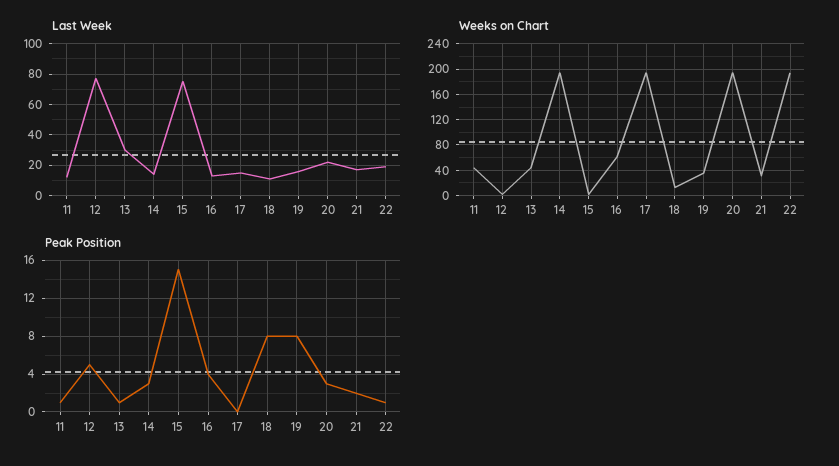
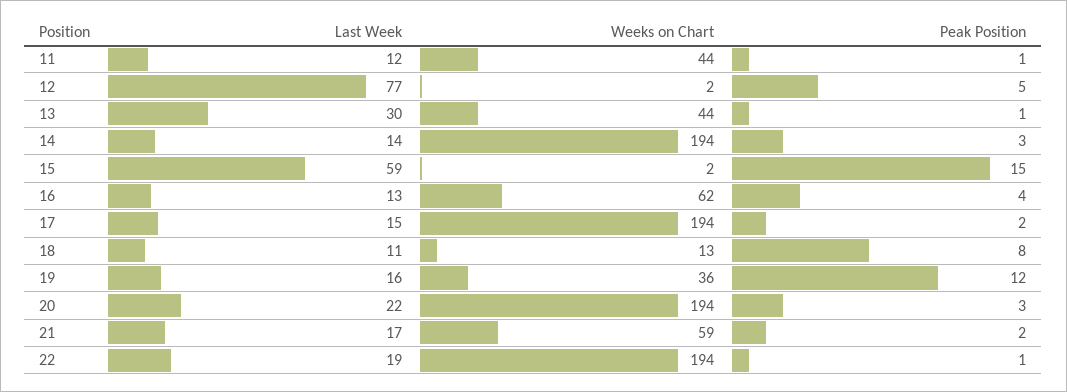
  {
    "Last Week": {
      "11": 12,
      "12": 77,
      "13": 30,
      "14": 14,
-     "15": 75,
+     "15": 59,
      "16": 13,
      "17": 15,
      "18": 11,
      "19": 16,
      "20": 22,
      "21": 17,
      "22": 19
    },
    "Weeks on Chart": {
      "11": 44,
      "12": 2,
      "13": 44,
      "14": 194,
      "15": 2,
      "16": 62,
      "17": 194,
      "18": 13,
      "19": 36,
      "20": 194,
-     "21": 30,
+     "21": 59,
      "22": 194
    },
    "Peak Position": {
      "11": 1,
      "12": 5,
      "13": 1,
      "14": 3,
      "15": 15,
      "16": 4,
-     "17": 0,
+     "17": 2,
      "18": 8,
-     "19": 8,
+     "19": 12,
      "20": 3,
      "21": 2,
      "22": 1
    }
  }

